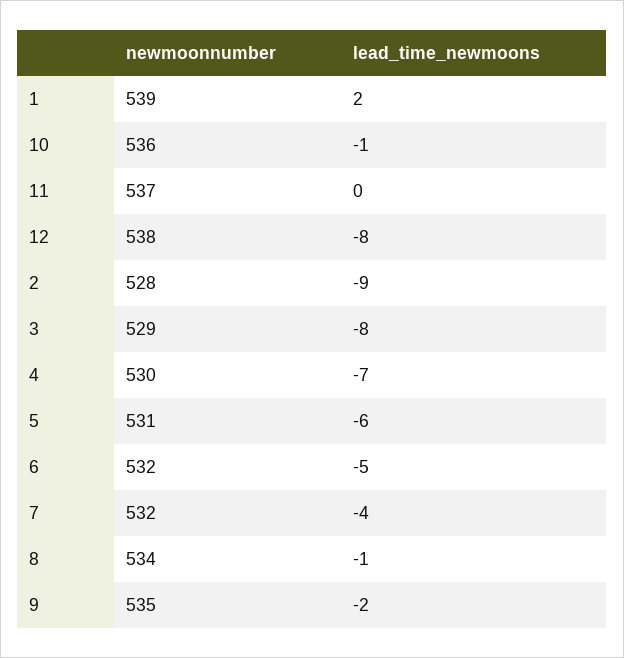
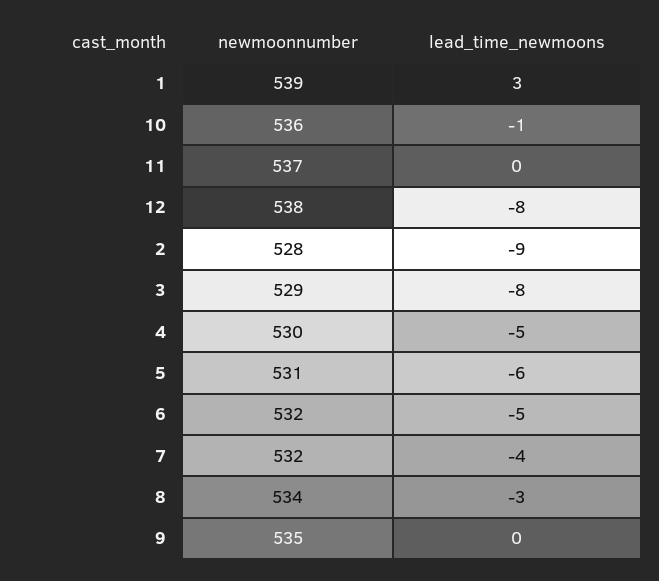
  {
    "newmoonnumber": {
      "1": 539,
      "10": 536,
      "11": 537,
      "12": 538,
      "2": 528,
      "3": 529,
      "4": 530,
      "5": 531,
      "6": 532,
      "7": 532,
      "8": 534,
      "9": 535
    },
    "lead_time_newmoons": {
-     "1": 2,
+     "1": 3,
      "10": -1,
      "11": 0,
      "12": -8,
      "2": -9,
      "3": -8,
-     "4": -7,
+     "4": -5,
      "5": -6,
      "6": -5,
      "7": -4,
-     "8": -1,
+     "8": -3,
-     "9": -2
+     "9": 0
    }
  }

